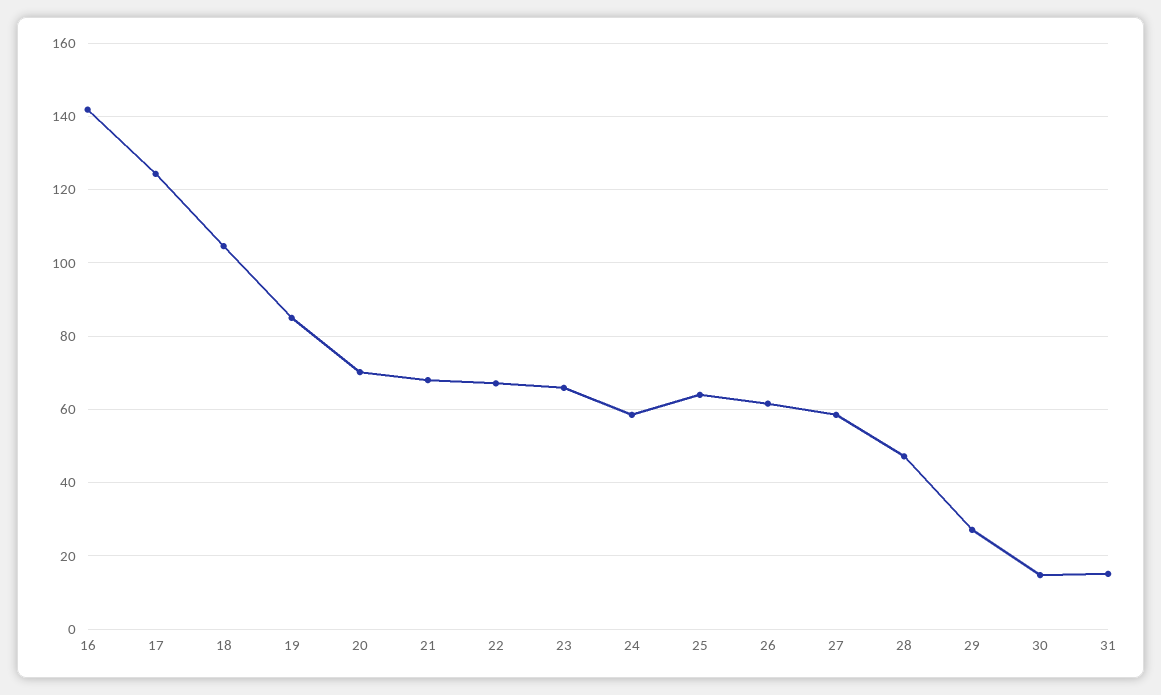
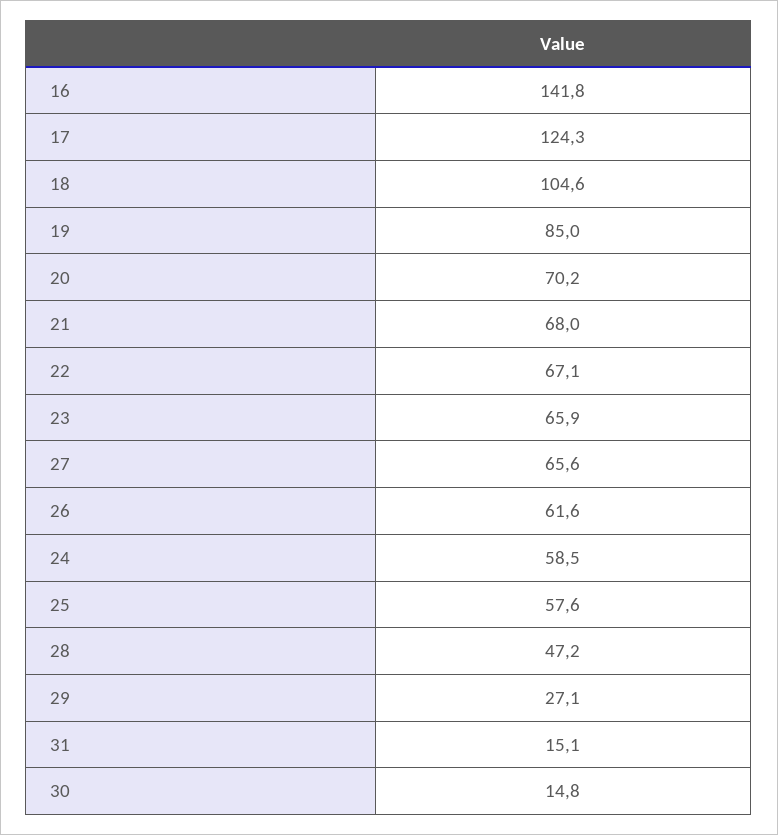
  {
    "16": 141.8,
    "17": 124.3,
    "18": 104.6,
    "19": 85,
    "20": 70.2,
    "21": 68,
    "22": 67.1,
    "23": 65.9,
    "24": 58.5,
-   "25": 64,
+   "25": 57.6,
    "26": 61.6,
-   "27": 58,
+   "27": 65.6,
    "28": 47.2,
    "29": 27.1,
    "30": 14.8,
    "31": 15.1
  }

